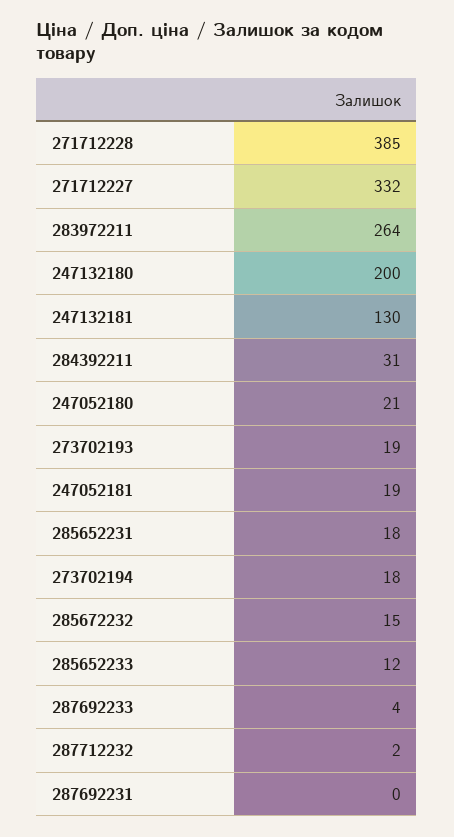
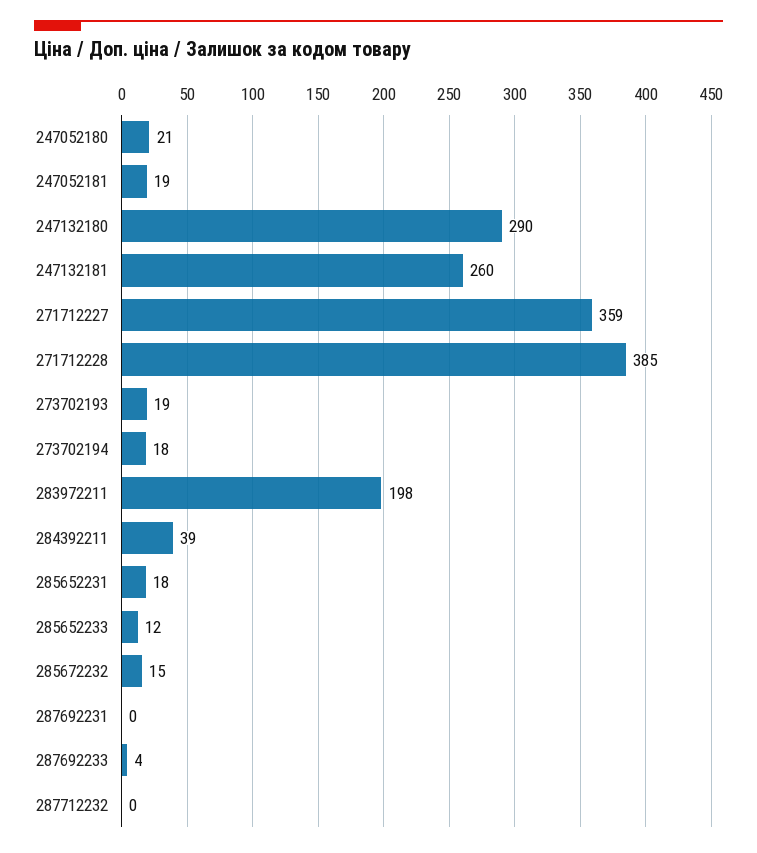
  {
    "271712228": 385,
-   "271712227": 332,
+   "271712227": 359,
-   "283972211": 264,
+   "283972211": 198,
-   "247132180": 200,
+   "247132180": 290,
-   "247132181": 130,
+   "247132181": 260,
-   "284392211": 31,
+   "284392211": 39,
    "247052180": 21,
    "273702193": 19,
    "247052181": 19,
    "285652231": 18,
    "273702194": 18,
    "285672232": 15,
    "285652233": 12,
    "287692233": 4,
-   "287712232": 2,
+   "287712232": 0,
    "287692231": 0
  }

